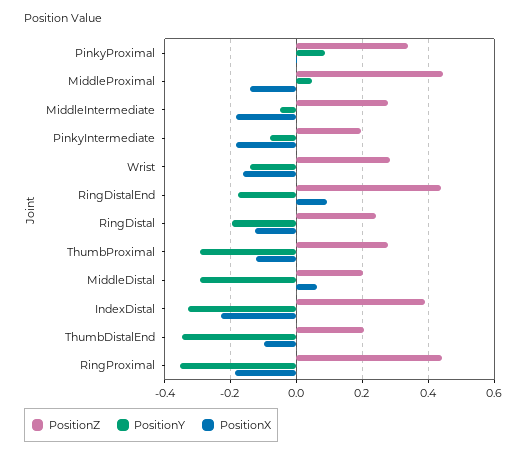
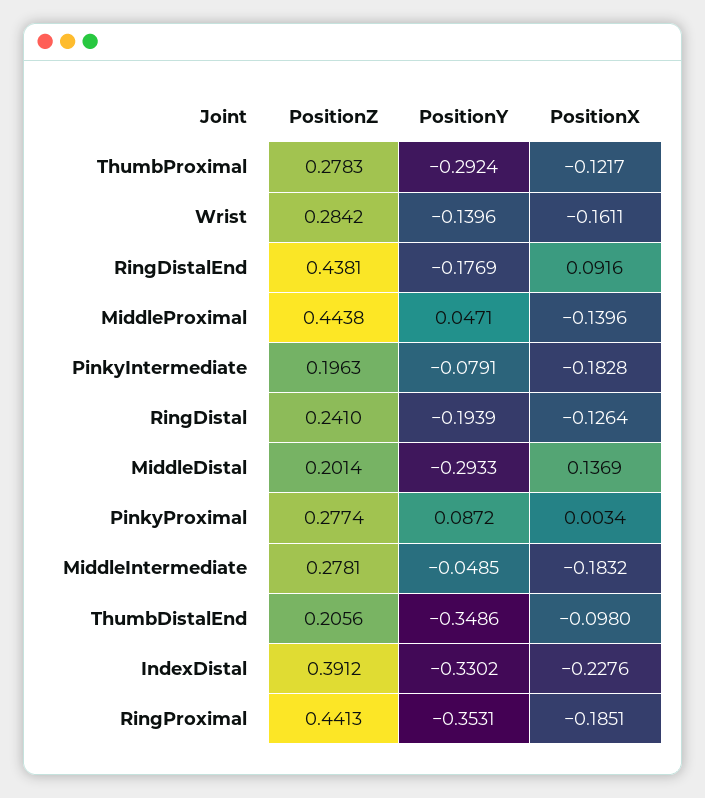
  {
    "PositionZ": {
-     "PinkyProximal": 0.34,
+     "PinkyProximal": 0.2774,
      "MiddleProximal": 0.4438,
      "MiddleIntermediate": 0.2781,
      "PinkyIntermediate": 0.1963,
      "Wrist": 0.2842,
      "RingDistalEnd": 0.4381,
      "RingDistal": 0.241,
      "ThumbProximal": 0.2783,
      "MiddleDistal": 0.2014,
      "IndexDistal": 0.3912,
      "ThumbDistalEnd": 0.2056,
      "RingProximal": 0.4413
    },
    "PositionY": {
      "PinkyProximal": 0.0872,
      "MiddleProximal": 0.0471,
      "MiddleIntermediate": -0.0485,
      "PinkyIntermediate": -0.0791,
      "Wrist": -0.1396,
      "RingDistalEnd": -0.1769,
      "RingDistal": -0.1939,
      "ThumbProximal": -0.2924,
      "MiddleDistal": -0.2933,
      "IndexDistal": -0.3302,
      "ThumbDistalEnd": -0.3486,
      "RingProximal": -0.3531
    },
    "PositionX": {
      "PinkyProximal": 0.0034,
      "MiddleProximal": -0.1396,
      "MiddleIntermediate": -0.1832,
      "PinkyIntermediate": -0.1828,
      "Wrist": -0.1611,
      "RingDistalEnd": 0.0916,
      "RingDistal": -0.1264,
      "ThumbProximal": -0.1217,
-     "MiddleDistal": 0.06,
+     "MiddleDistal": 0.1369,
      "IndexDistal": -0.2276,
      "ThumbDistalEnd": -0.098,
      "RingProximal": -0.1851
    }
  }

